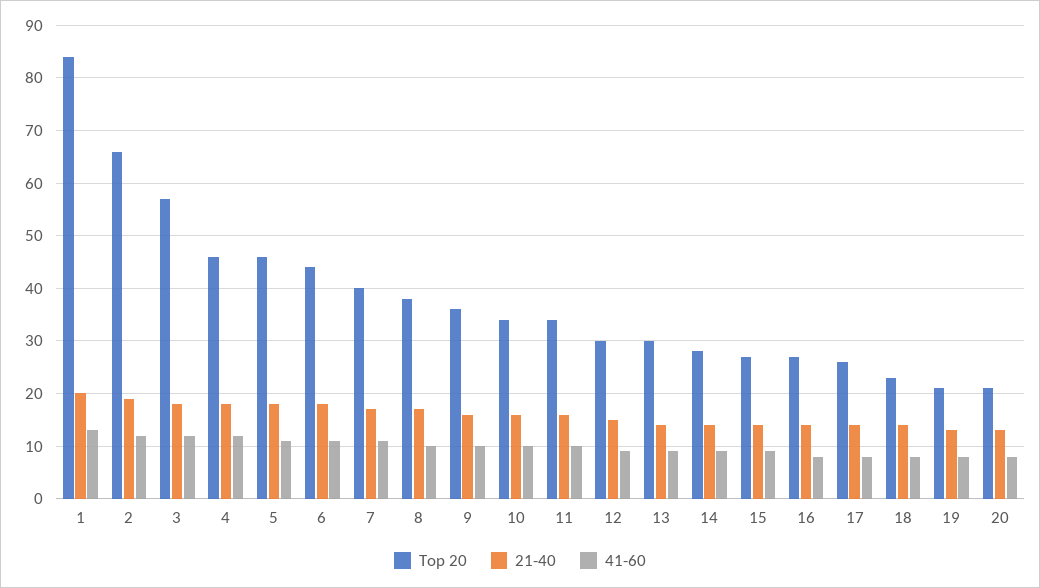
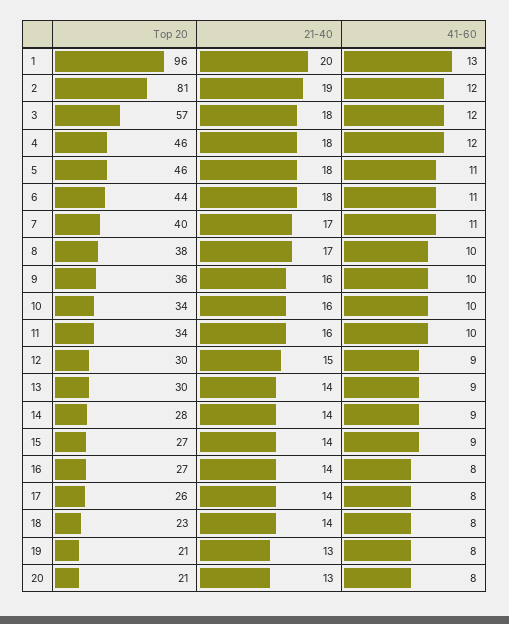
  {
    "Top 20": {
-     "1": 85,
+     "1": 96,
-     "2": 65,
+     "2": 81,
      "3": 57,
      "4": 46,
      "5": 46,
      "6": 44,
      "7": 40,
      "8": 38,
      "9": 36,
      "10": 34,
      "11": 34,
      "12": 30,
      "13": 30,
      "14": 28,
      "15": 27,
      "16": 27,
      "17": 26,
      "18": 23,
      "19": 21,
      "20": 21
    },
    "21-40": {
      "1": 20,
      "2": 19,
      "3": 18,
      "4": 18,
      "5": 18,
      "6": 18,
      "7": 17,
      "8": 17,
      "9": 16,
      "10": 16,
      "11": 16,
      "12": 15,
      "13": 14,
      "14": 14,
      "15": 14,
      "16": 14,
      "17": 14,
      "18": 14,
      "19": 13,
      "20": 13
    },
    "41-60": {
      "1": 13,
      "2": 12,
      "3": 12,
      "4": 12,
      "5": 11,
      "6": 11,
      "7": 11,
      "8": 10,
      "9": 10,
      "10": 10,
      "11": 10,
      "12": 9,
      "13": 9,
      "14": 9,
      "15": 9,
      "16": 8,
      "17": 8,
      "18": 8,
      "19": 8,
      "20": 8
    }
  }

